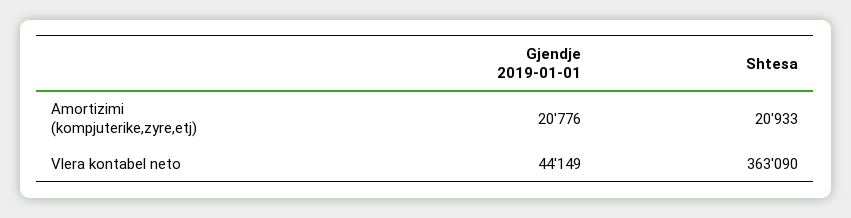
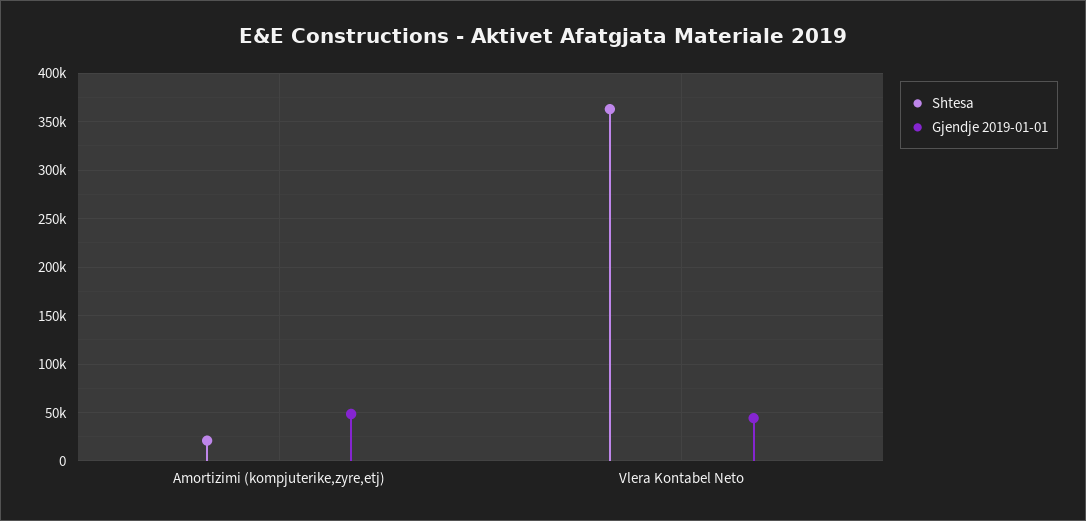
  {
    "Gjendje 2019-01-01": {
-     "Amortizimi (kompjuterike,zyre,etj)": 20776,
+     "Amortizimi (kompjuterike,zyre,etj)": 50000,
      "Vlera kontabel neto": 44149
    },
    "Shtesa": {
      "Amortizimi (kompjuterike,zyre,etj)": 20933,
      "Vlera kontabel neto": 363090
    }
  }

